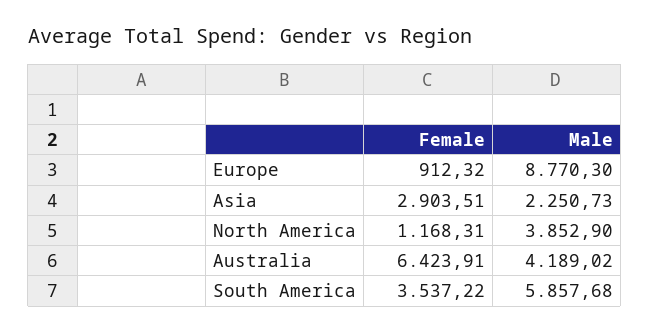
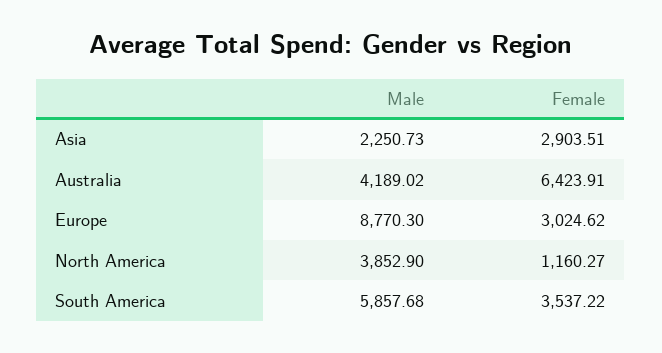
  {
    "Female": {
-     "Europe": 912.32,
+     "Europe": 3024.62,
      "Asia": 2903.51,
-     "North America": 1168.31,
+     "North America": 1160.27,
      "Australia": 6423.91,
      "South America": 3537.22
    },
    "Male": {
      "Europe": 8770.3,
      "Asia": 2250.73,
      "North America": 3852.9,
      "Australia": 4189.02,
      "South America": 5857.68
    }
  }

